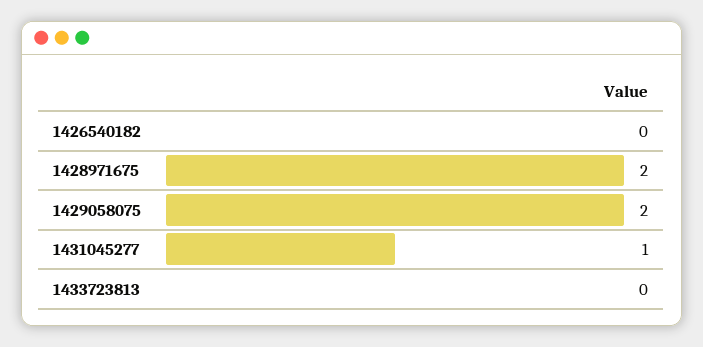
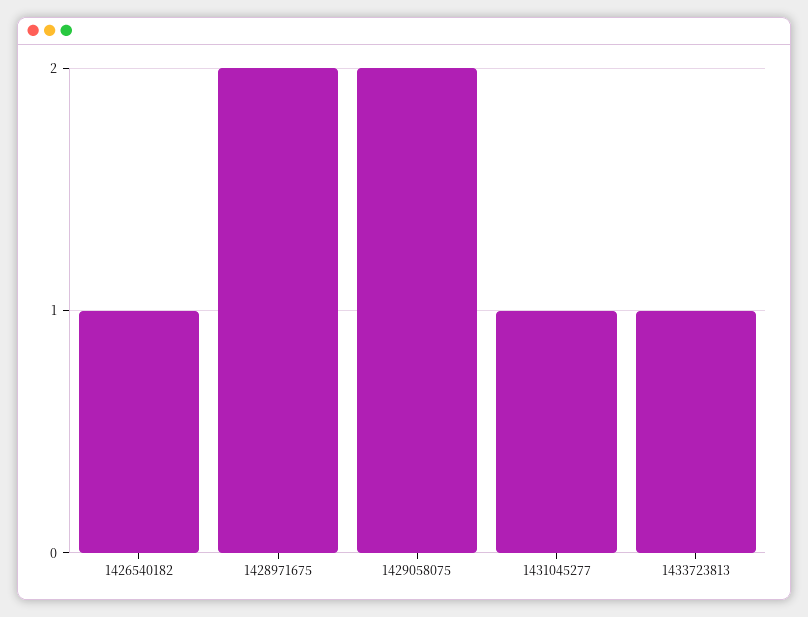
  {
-   "1426540182": 0,
+   "1426540182": 1,
    "1428971675": 2,
    "1429058075": 2,
    "1431045277": 1,
-   "1433723813": 0
+   "1433723813": 1
  }

